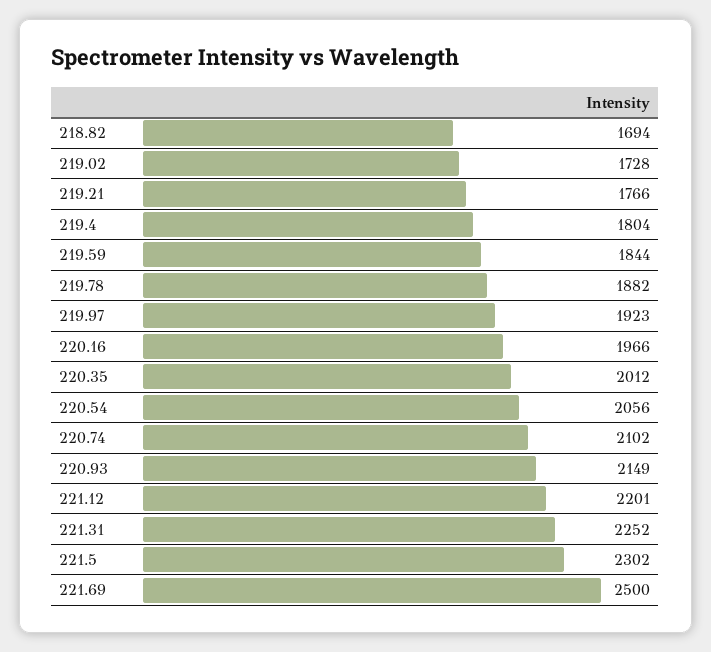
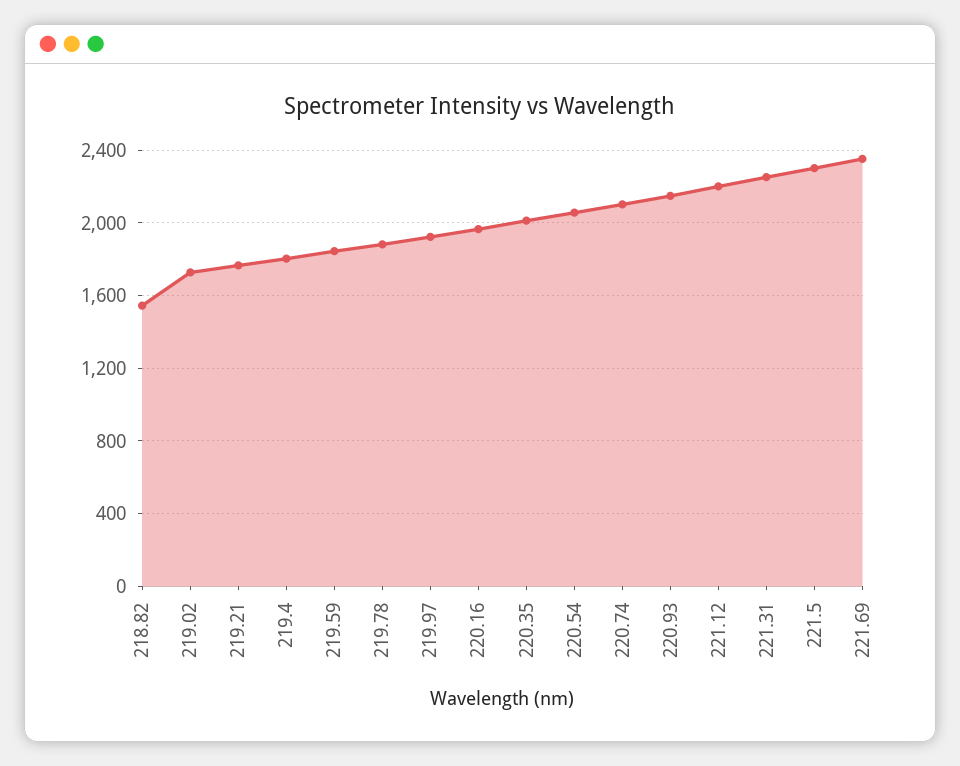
  {
-   "218.82": 1694,
+   "218.82": 1550,
    "219.02": 1728,
    "219.21": 1766,
    "219.4": 1804,
    "219.59": 1844,
    "219.78": 1882,
    "219.97": 1923,
    "220.16": 1966,
    "220.35": 2012,
    "220.54": 2056,
    "220.74": 2102,
    "220.93": 2149,
    "221.12": 2201,
    "221.31": 2252,
    "221.5": 2302,
-   "221.69": 2500
+   "221.69": 2350
  }

